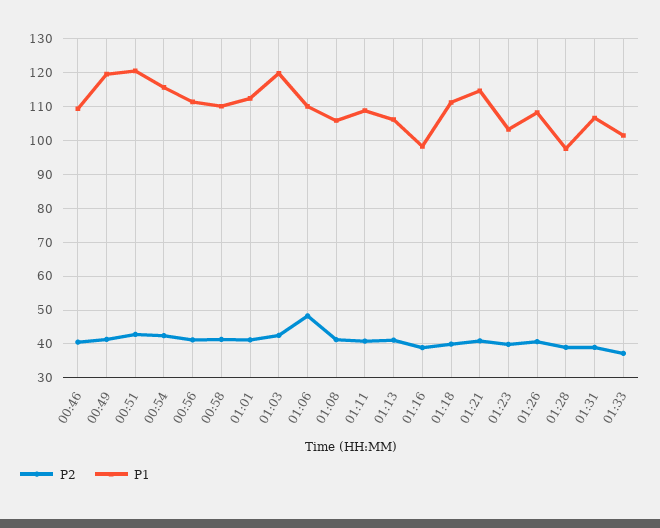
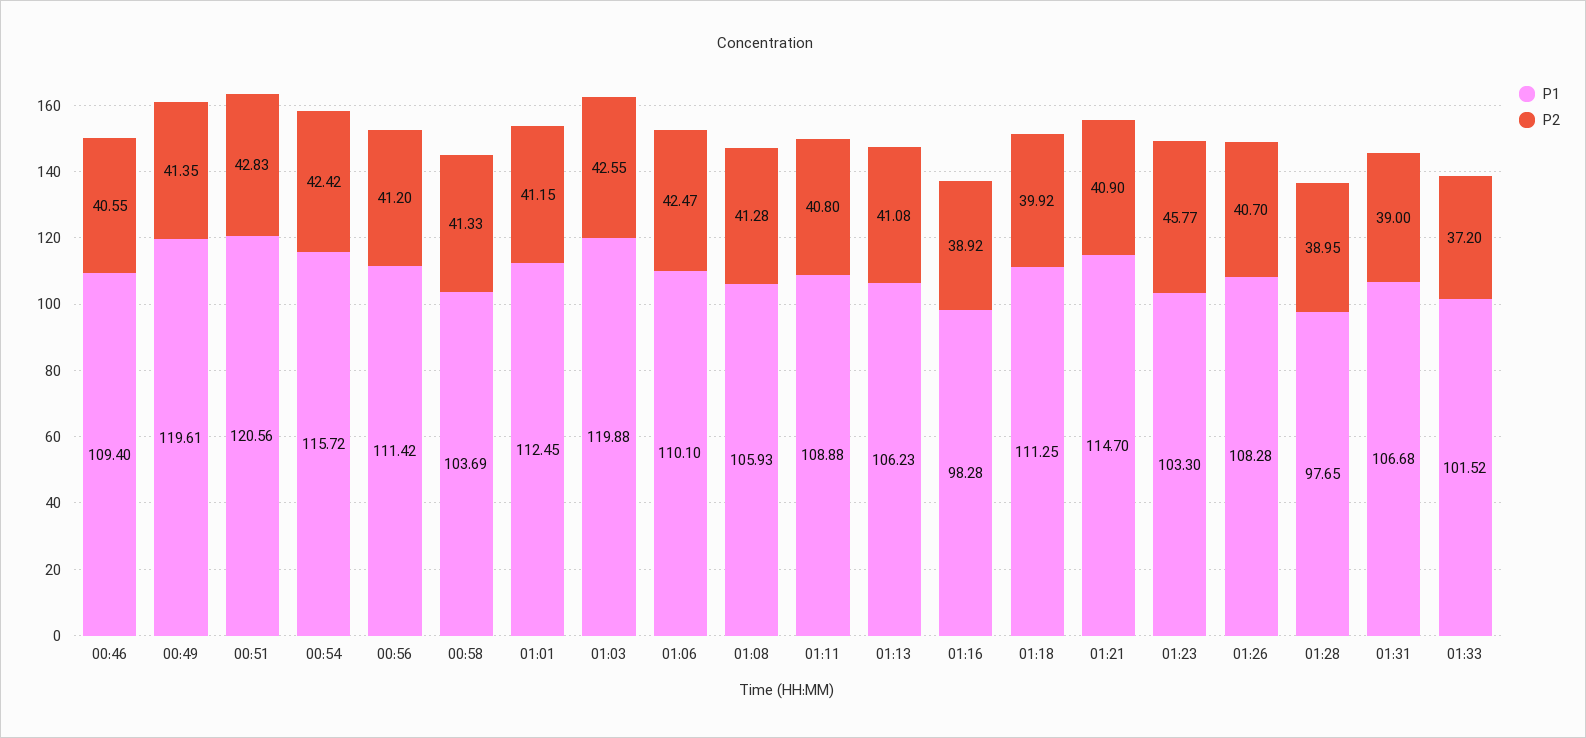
  {
    "P2": {
      "00:46": 40.55,
      "00:49": 41.35,
      "00:51": 42.83,
      "00:54": 42.42,
      "00:56": 41.2,
      "00:58": 41.33,
      "01:01": 41.15,
      "01:03": 42.55,
-     "01:06": 48,
+     "01:06": 42.47,
      "01:08": 41.28,
      "01:11": 40.8,
      "01:13": 41.08,
      "01:16": 38.92,
      "01:18": 39.92,
      "01:21": 40.9,
-     "01:23": 40,
+     "01:23": 45.77,
      "01:26": 40.7,
      "01:28": 38.95,
      "01:31": 39,
      "01:33": 37.2
    },
    "P1": {
      "00:46": 109.4,
      "00:49": 119.61,
      "00:51": 120.56,
      "00:54": 115.72,
      "00:56": 111.42,
-     "00:58": 110,
+     "00:58": 103.69,
      "01:01": 112.45,
      "01:03": 119.88,
      "01:06": 110.1,
      "01:08": 105.93,
      "01:11": 108.88,
      "01:13": 106.23,
      "01:16": 98.28,
      "01:18": 111.25,
      "01:21": 114.7,
      "01:23": 103.3,
      "01:26": 108.28,
      "01:28": 97.65,
      "01:31": 106.68,
      "01:33": 101.52
    }
  }

